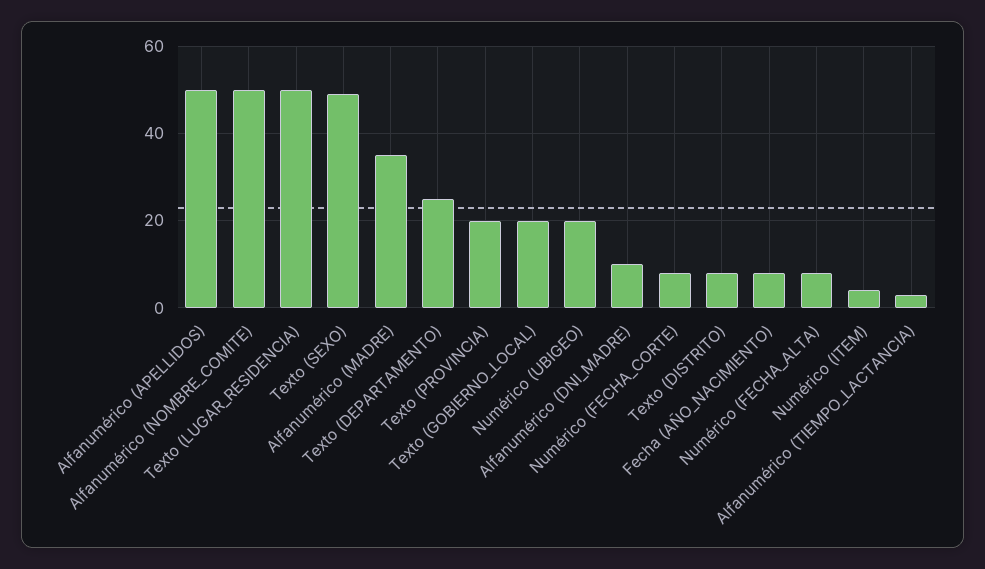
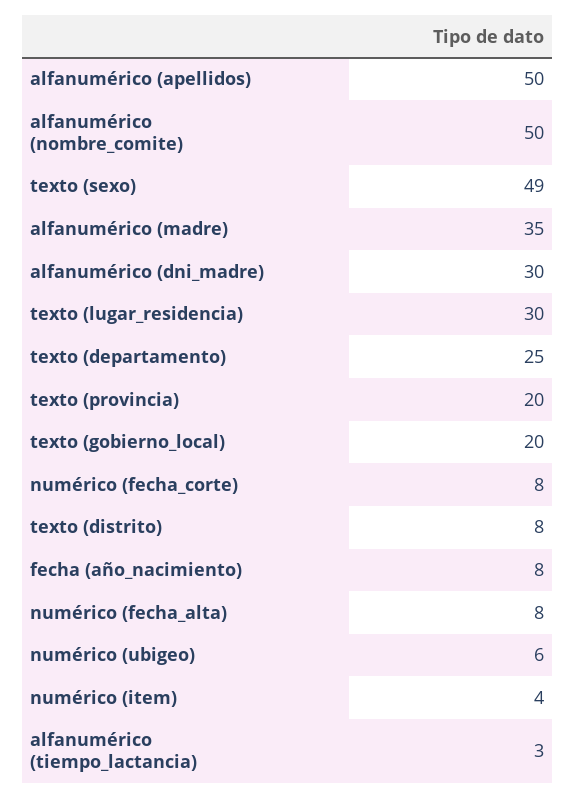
  {
    "Alfanumérico (APELLIDOS)": 50,
    "Alfanumérico (NOMBRE_COMITE)": 50,
-   "Texto (LUGAR_RESIDENCIA)": 50,
+   "Texto (LUGAR_RESIDENCIA)": 30,
    "Texto (SEXO)": 49,
    "Alfanumérico (MADRE)": 35,
    "Texto (DEPARTAMENTO)": 25,
    "Texto (PROVINCIA)": 20,
    "Texto (GOBIERNO_LOCAL)": 20,
-   "Numérico (UBIGEO)": 20,
+   "Numérico (UBIGEO)": 6,
-   "Alfanumérico (DNI_MADRE)": 10,
+   "Alfanumérico (DNI_MADRE)": 30,
    "Numérico (FECHA_CORTE)": 8,
    "Texto (DISTRITO)": 8,
    "Fecha (AÑO_NACIMIENTO)": 8,
    "Numérico (FECHA_ALTA)": 8,
    "Numérico (ITEM)": 4,
    "Alfanumérico (TIEMPO_LACTANCIA)": 3
  }

